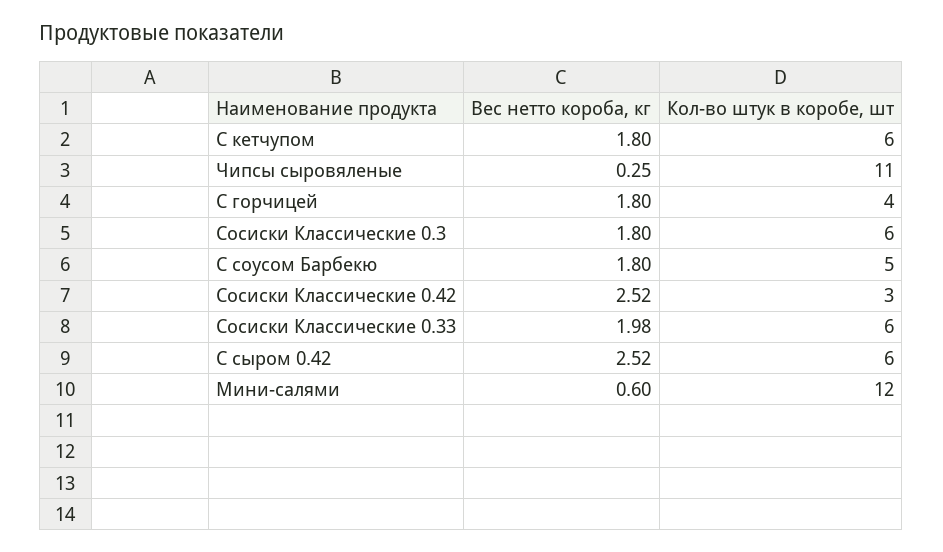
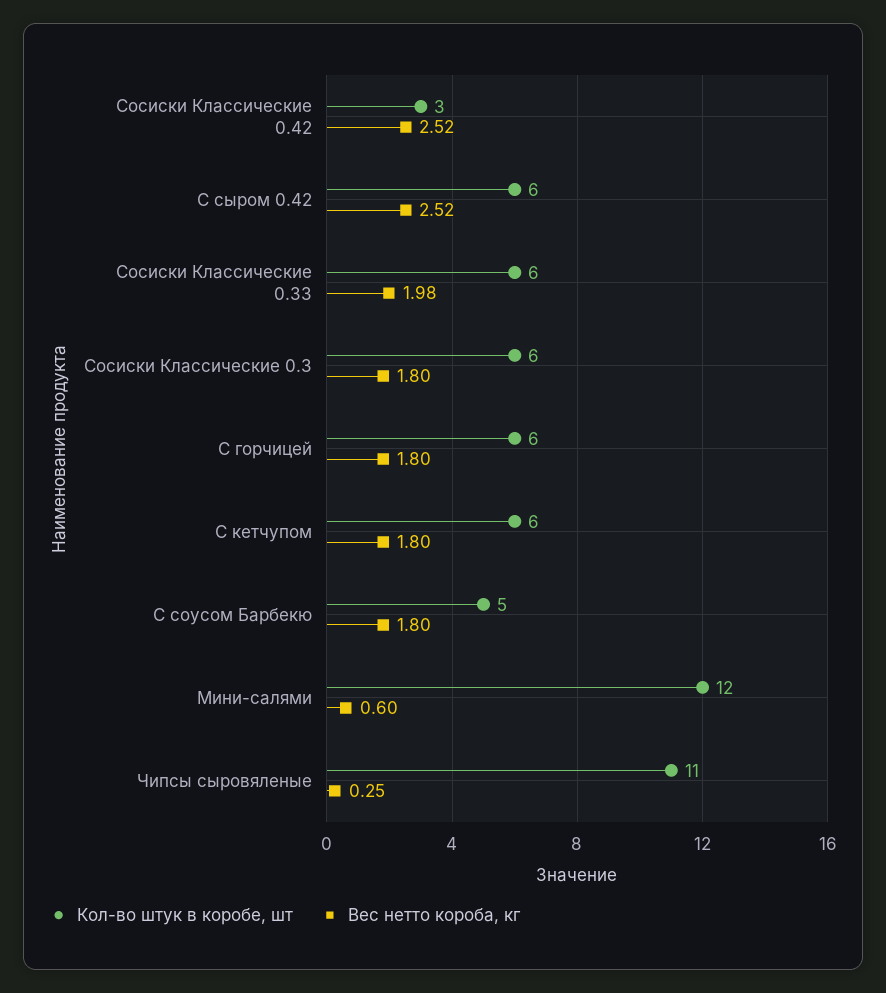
  {
    "Вес нетто короба, кг": {
      "С кетчупом": 1.8,
      "Чипсы сыровяленые": 0.25,
      "С горчицей": 1.8,
      "Сосиски Классические 0.3": 1.8,
      "С соусом Барбекю": 1.8,
      "Сосиски Классические 0.42": 2.52,
      "Сосиски Классические 0.33": 1.98,
      "С сыром 0.42": 2.52,
      "Мини-салями": 0.6
    },
    "Кол-во штук в коробе, шт": {
      "С кетчупом": 6,
      "Чипсы сыровяленые": 11,
-     "С горчицей": 4,
+     "С горчицей": 6,
      "Сосиски Классические 0.3": 6,
      "С соусом Барбекю": 5,
      "Сосиски Классические 0.42": 3,
      "Сосиски Классические 0.33": 6,
      "С сыром 0.42": 6,
      "Мини-салями": 12
    }
  }

